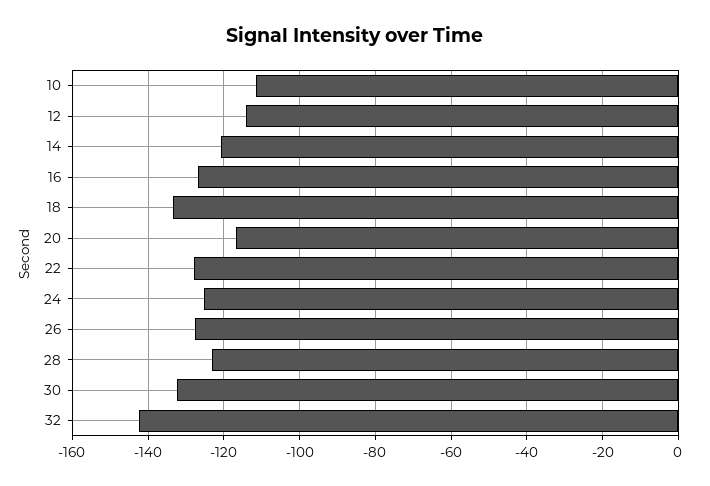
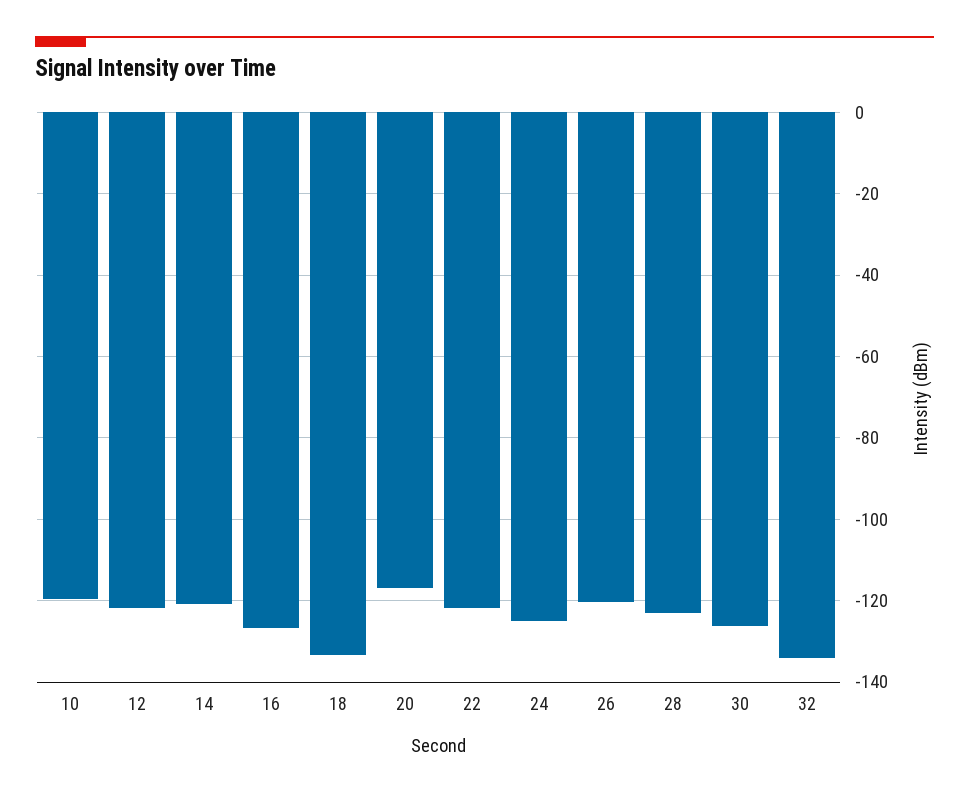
  {
-   "10": -112,
+   "10": -120,
-   "12": -114,
+   "12": -122,
    "14": -120,
    "16": -126,
    "18": -134,
    "20": -116,
-   "22": -128,
+   "22": -122,
    "24": -126,
-   "26": -128,
+   "26": -120,
    "28": -124,
-   "30": -132,
+   "30": -126,
-   "32": -142
+   "32": -134
  }

